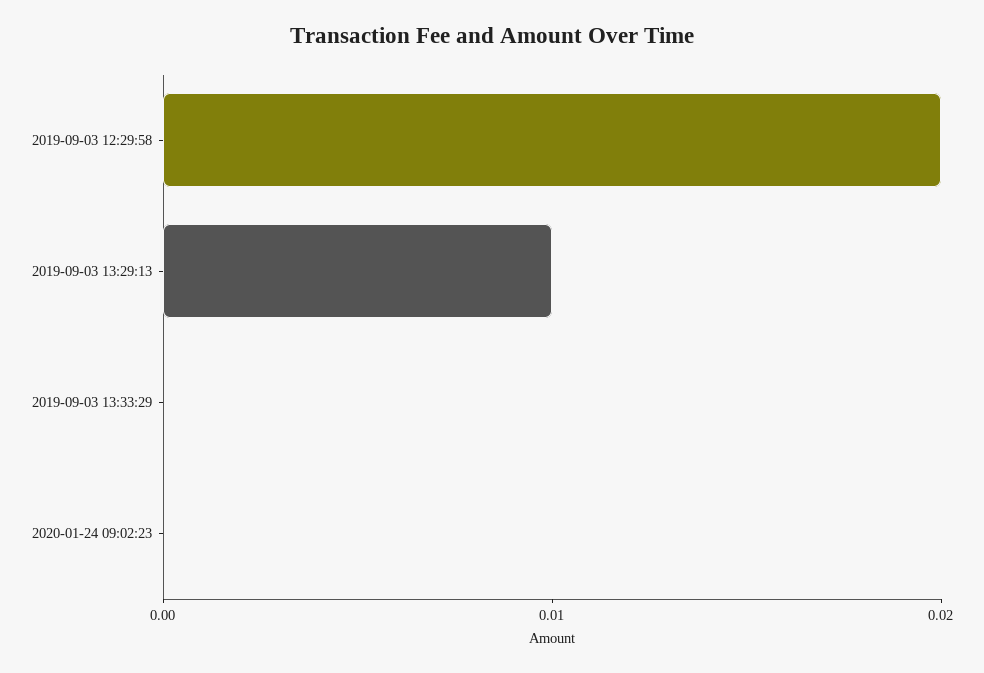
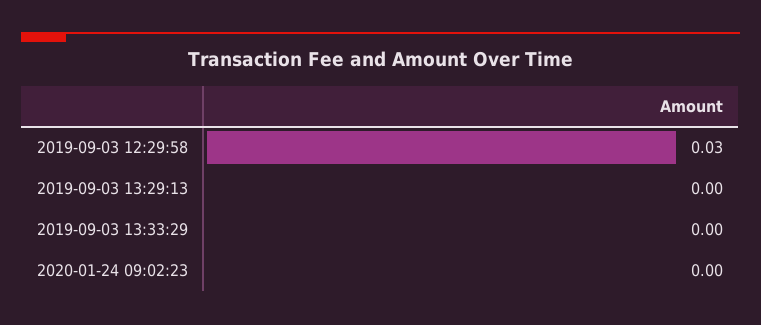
  {
-   "2019-09-03 12:29:58": 0.02,
+   "2019-09-03 12:29:58": 0.03,
-   "2019-09-03 13:29:13": 0.01,
+   "2019-09-03 13:29:13": 0,
    "2019-09-03 13:33:29": 0,
    "2020-01-24 09:02:23": 0
  }

